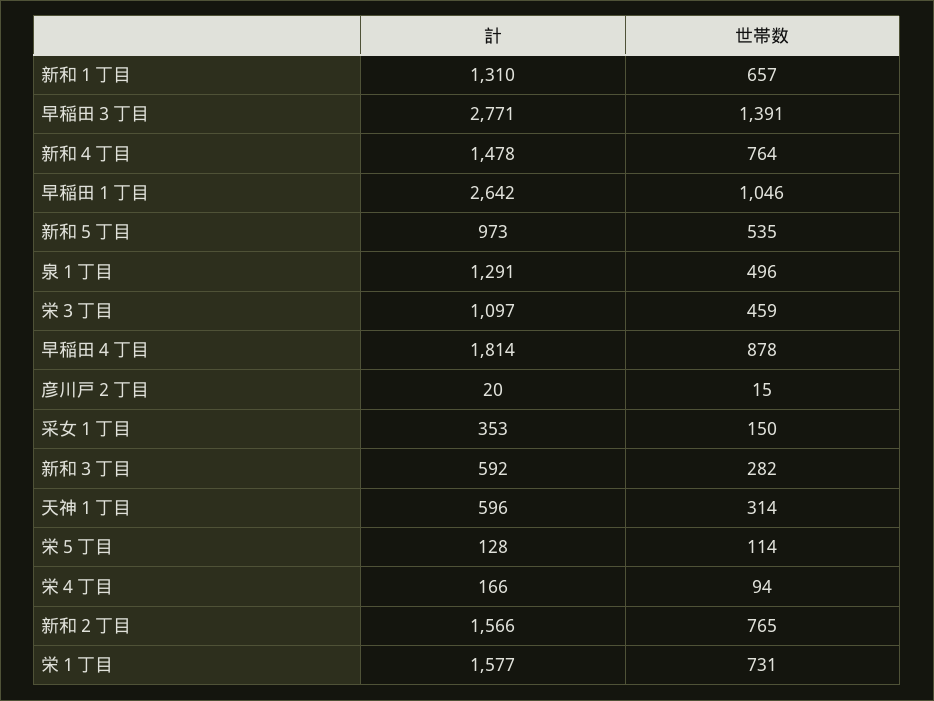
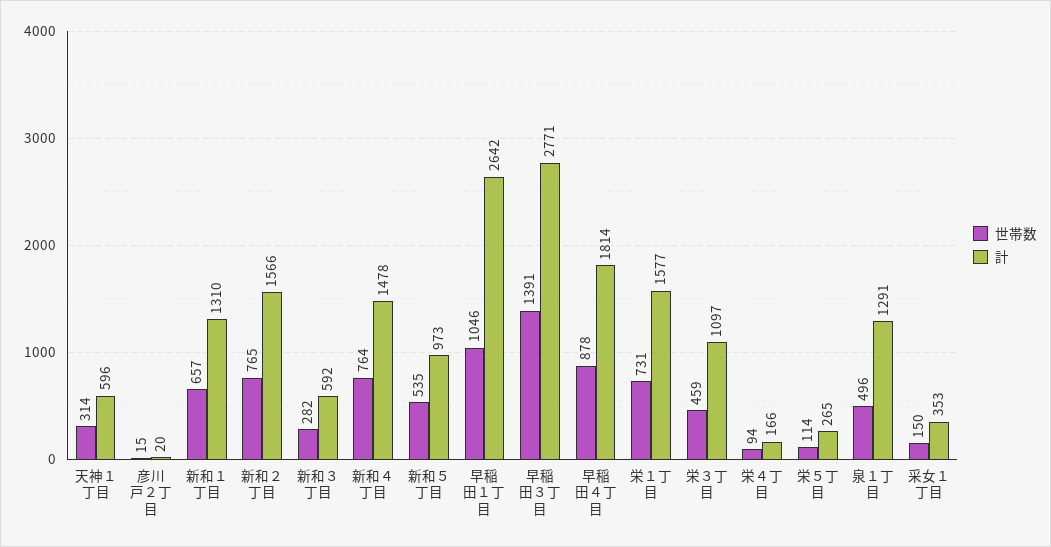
  {
    "計": {
      "新和１丁目": 1310,
      "早稲田３丁目": 2771,
      "新和４丁目": 1478,
      "早稲田１丁目": 2642,
      "新和５丁目": 973,
      "泉１丁目": 1291,
      "栄３丁目": 1097,
      "早稲田４丁目": 1814,
      "彦川戸２丁目": 20,
      "采女１丁目": 353,
      "新和３丁目": 592,
      "天神１丁目": 596,
-     "栄５丁目": 128,
+     "栄５丁目": 265,
      "栄４丁目": 166,
      "新和２丁目": 1566,
      "栄１丁目": 1577
    },
    "世帯数": {
      "新和１丁目": 657,
      "早稲田３丁目": 1391,
      "新和４丁目": 764,
      "早稲田１丁目": 1046,
      "新和５丁目": 535,
      "泉１丁目": 496,
      "栄３丁目": 459,
      "早稲田４丁目": 878,
      "彦川戸２丁目": 15,
      "采女１丁目": 150,
      "新和３丁目": 282,
      "天神１丁目": 314,
      "栄５丁目": 114,
      "栄４丁目": 94,
      "新和２丁目": 765,
      "栄１丁目": 731
    }
  }

